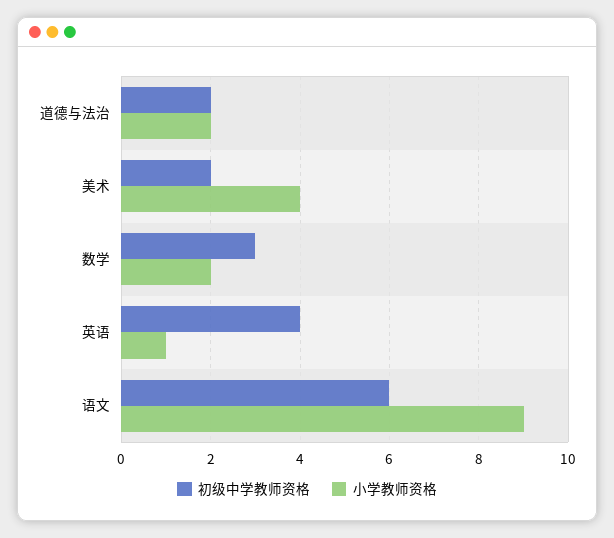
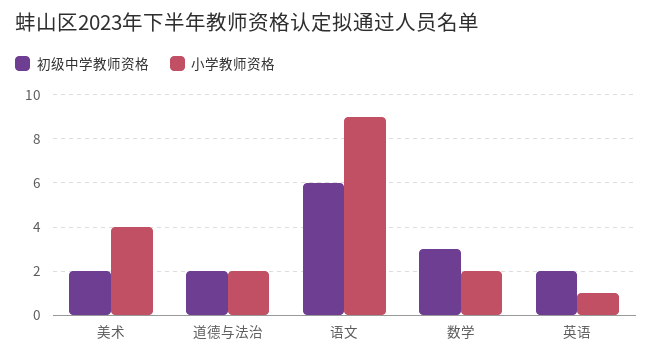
  {
    "初级中学教师资格": {
      "道德与法治": 2,
      "美术": 2,
      "数学": 3,
-     "英语": 4,
+     "英语": 2,
      "语文": 6
    },
    "小学教师资格": {
      "道德与法治": 2,
      "美术": 4,
      "数学": 2,
      "英语": 1,
      "语文": 9
    }
  }

